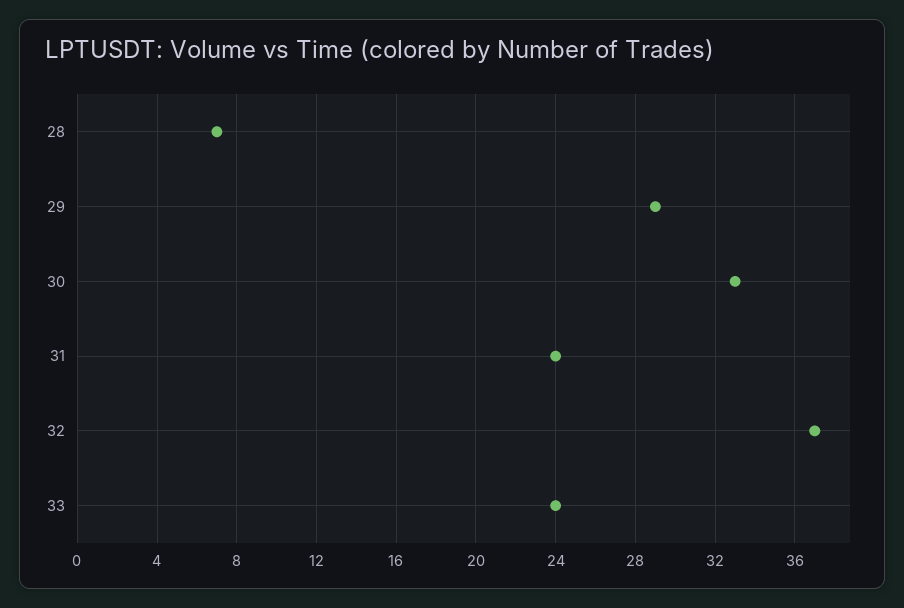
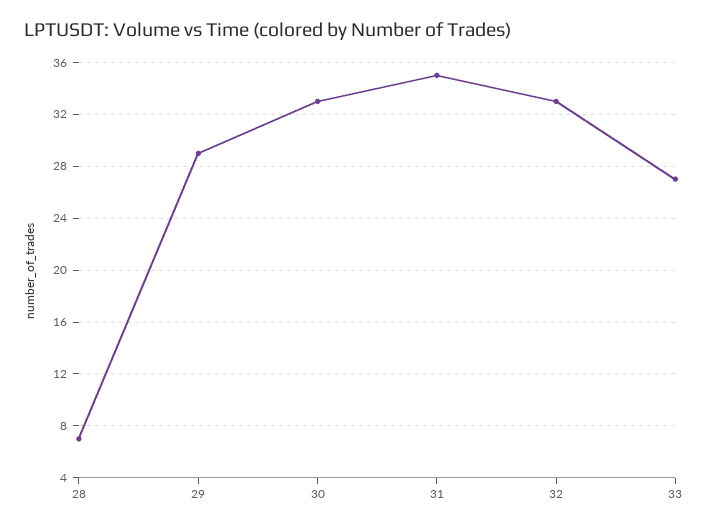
  {
    "28": 7,
    "29": 29,
    "30": 33,
-   "31": 24,
+   "31": 35,
-   "32": 37,
+   "32": 33,
-   "33": 24
+   "33": 27
  }

